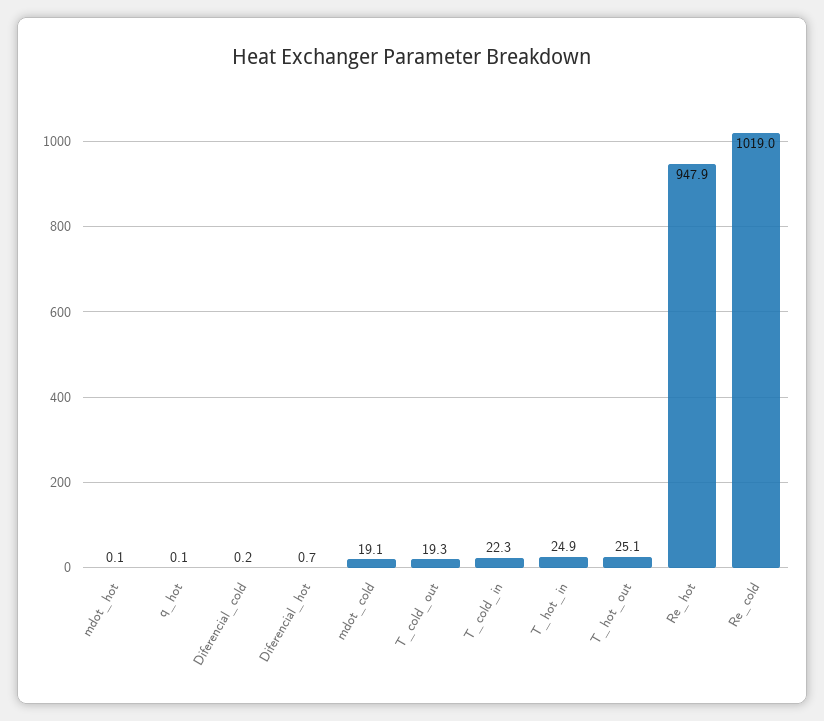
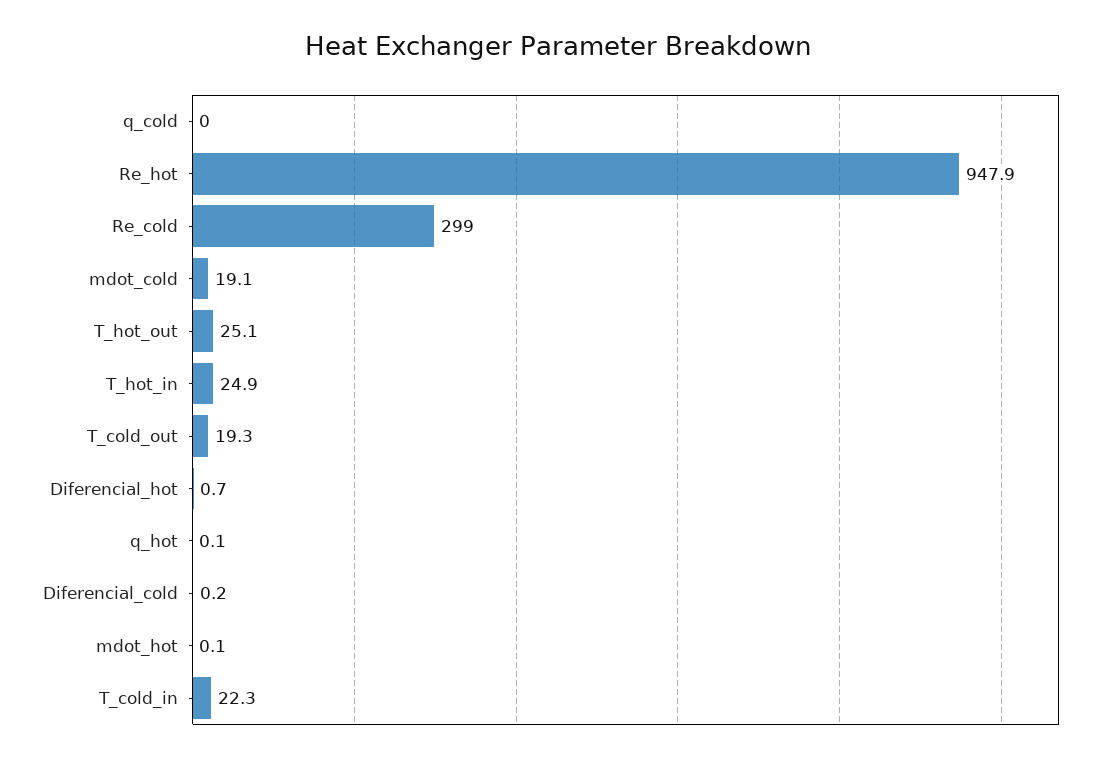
  {
    "mdot_hot": 0.1,
    "q_hot": 0.1,
    "Diferencial_cold": 0.2,
    "Diferencial_hot": 0.7,
    "mdot_cold": 19.1,
    "T_cold_out": 19.3,
    "T_cold_in": 22.3,
    "T_hot_in": 24.9,
    "T_hot_out": 25.1,
    "Re_hot": 947.9,
-   "Re_cold": 1019
+   "Re_cold": 299,
+   "q_cold": 0
  }

